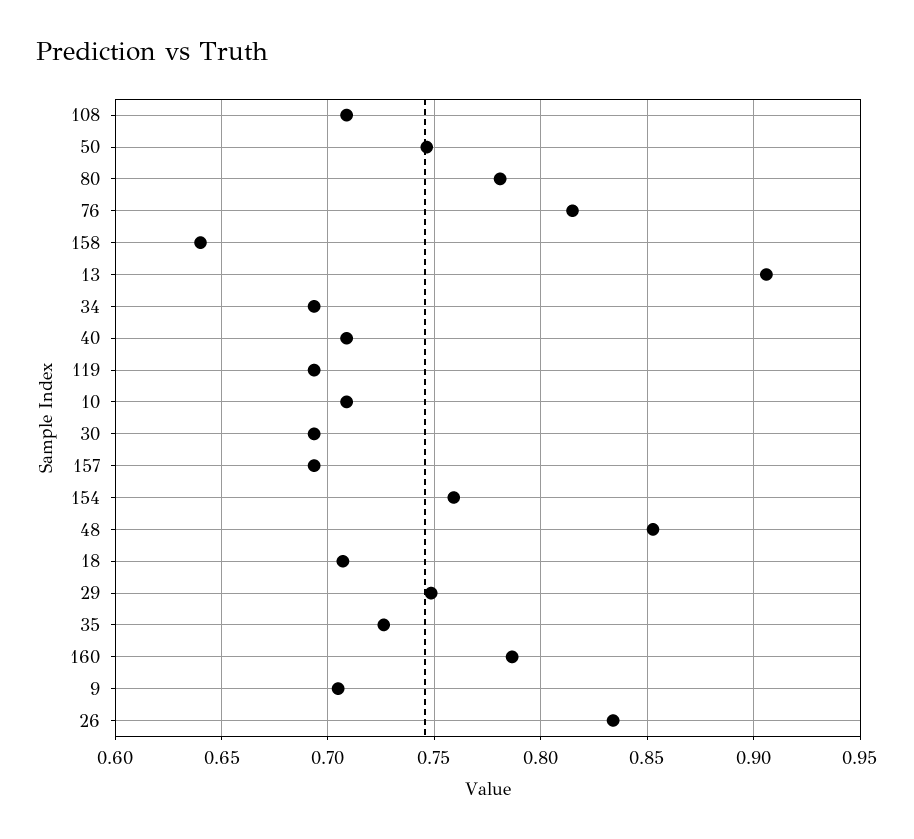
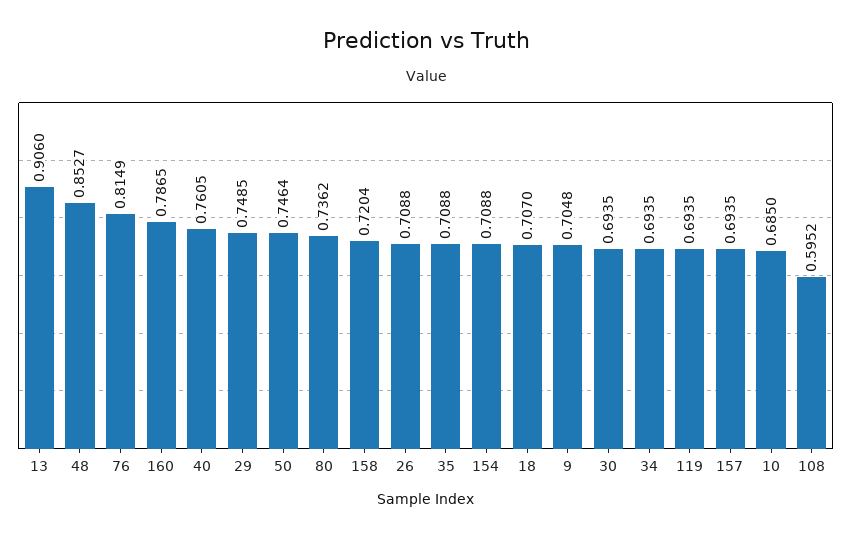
  {
-   "108": 0.71,
+   "108": 0.5952,
    "50": 0.7464,
-   "80": 0.78,
+   "80": 0.7362,
    "76": 0.8149,
-   "158": 0.64,
+   "158": 0.7204,
    "13": 0.906,
    "34": 0.6935,
-   "40": 0.71,
+   "40": 0.7605,
    "119": 0.6935,
-   "10": 0.71,
+   "10": 0.685,
    "30": 0.6935,
    "157": 0.6935,
-   "154": 0.76,
+   "154": 0.7088,
    "48": 0.8527,
    "18": 0.707,
    "29": 0.7485,
-   "35": 0.725,
+   "35": 0.7088,
    "160": 0.7865,
    "9": 0.7048,
-   "26": 0.835
+   "26": 0.7088
  }

